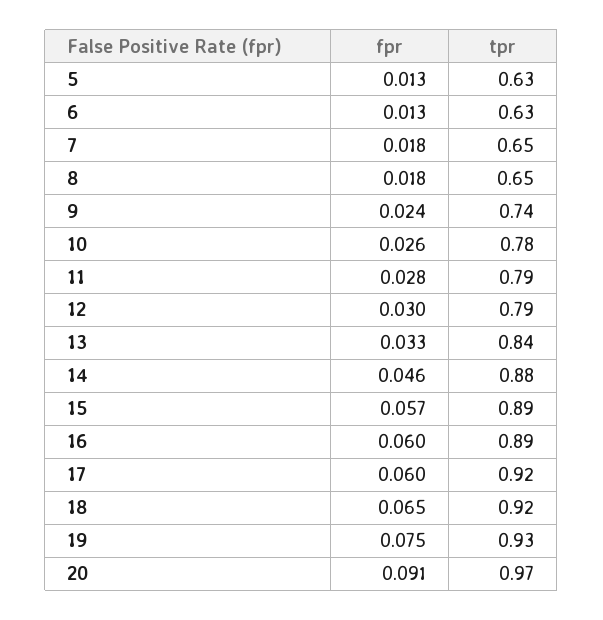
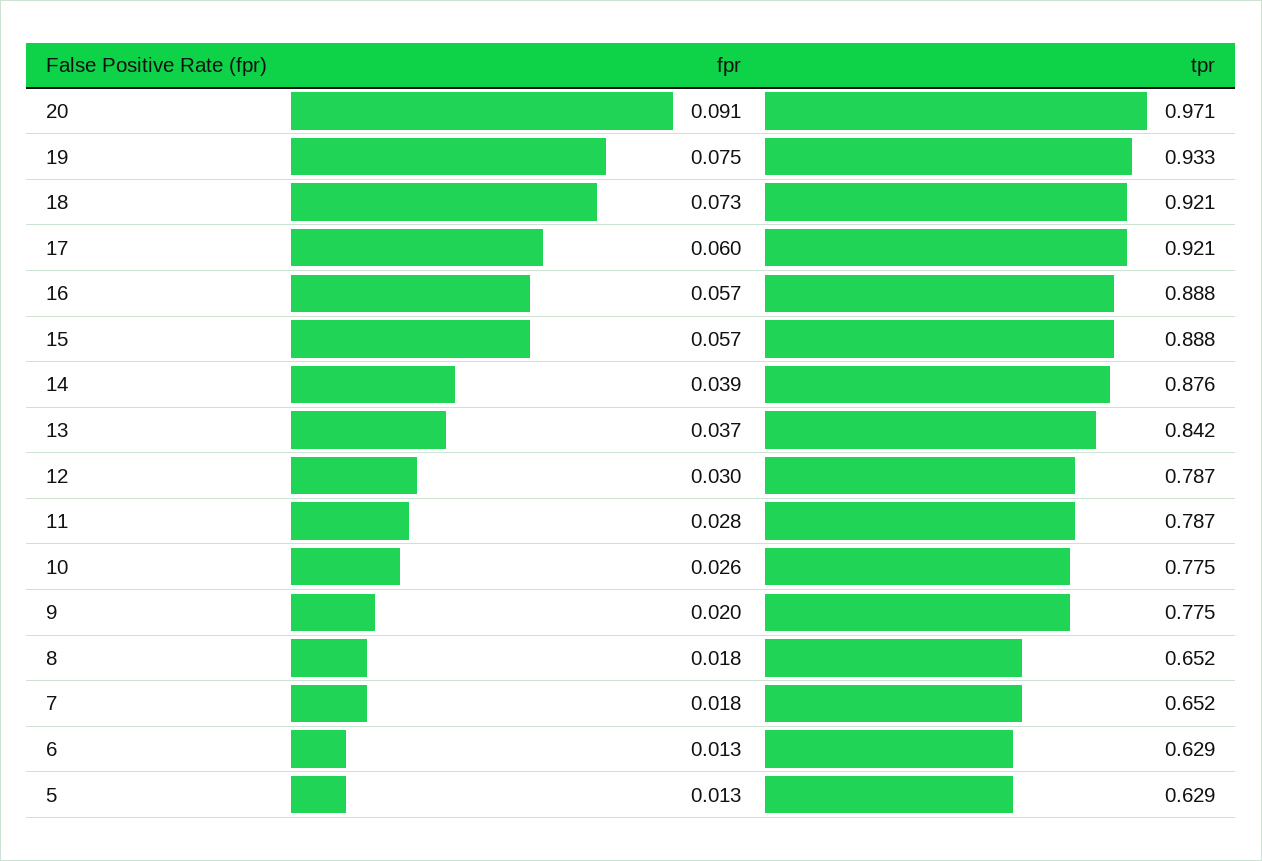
  {
    "fpr": {
      "5": 0.013,
      "6": 0.013,
      "7": 0.018,
      "8": 0.018,
-     "9": 0.024,
+     "9": 0.02,
      "10": 0.026,
      "11": 0.028,
      "12": 0.03,
-     "13": 0.033,
+     "13": 0.037,
-     "14": 0.046,
+     "14": 0.039,
      "15": 0.057,
-     "16": 0.06,
+     "16": 0.057,
      "17": 0.06,
-     "18": 0.065,
+     "18": 0.073,
      "19": 0.075,
      "20": 0.091
    },
    "tpr": {
      "5": 0.629,
      "6": 0.629,
      "7": 0.652,
      "8": 0.652,
-     "9": 0.74,
+     "9": 0.775,
      "10": 0.775,
      "11": 0.787,
      "12": 0.787,
      "13": 0.842,
      "14": 0.876,
      "15": 0.888,
      "16": 0.888,
      "17": 0.921,
      "18": 0.921,
      "19": 0.933,
      "20": 0.971
    }
  }

